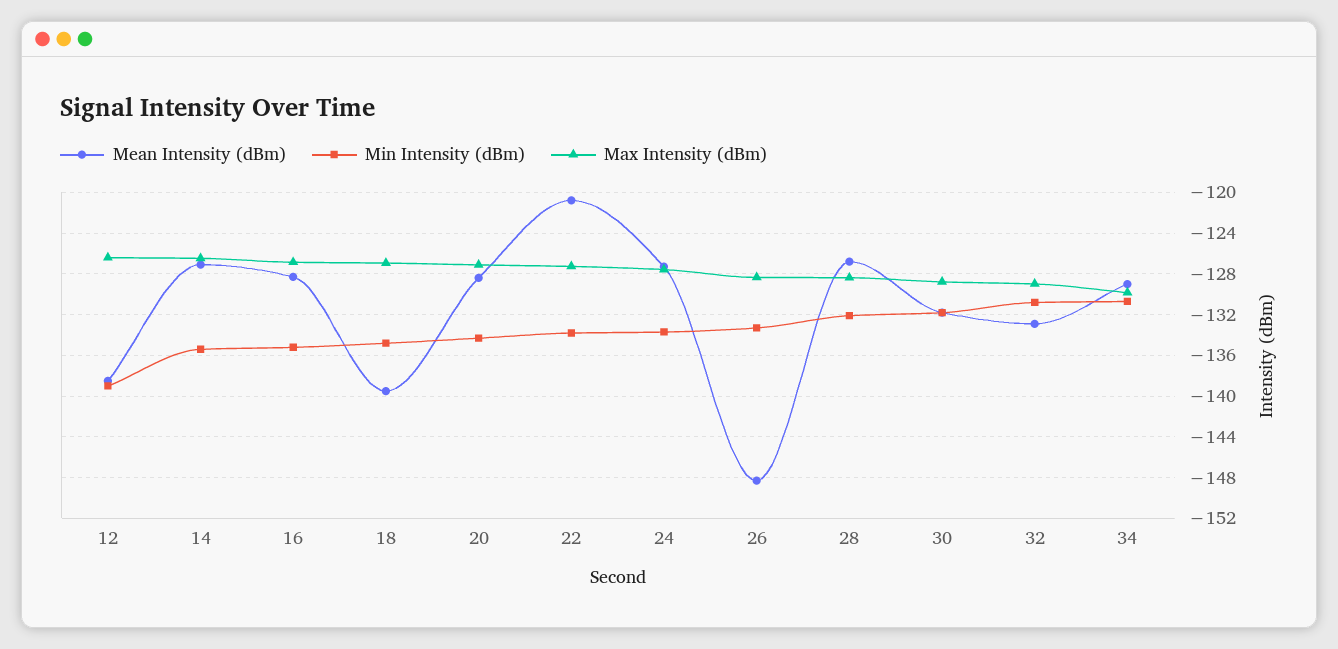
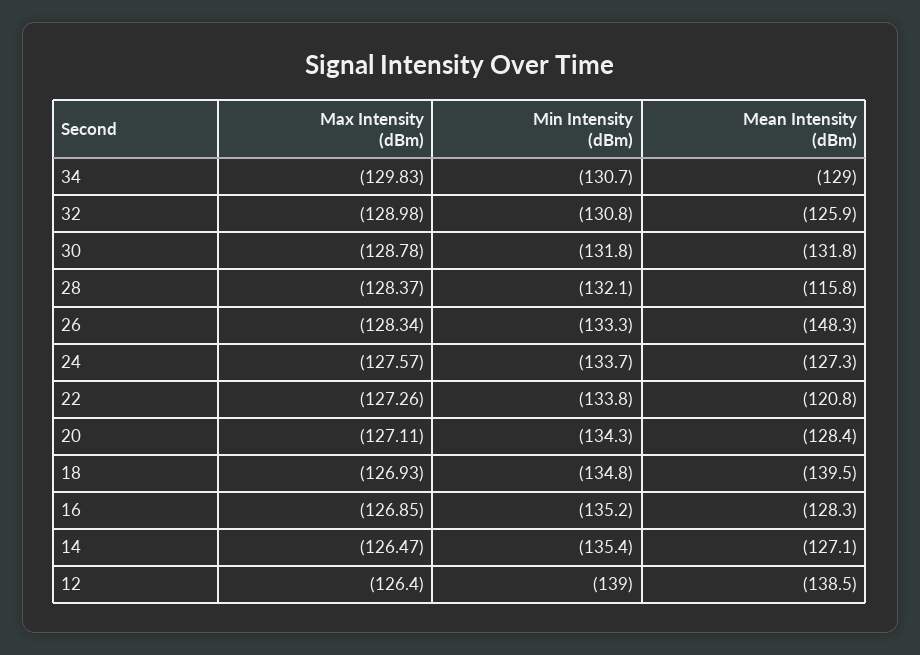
  {
    "Mean Intensity (dBm)": {
      "12": -138.5,
      "14": -127.1,
      "16": -128.3,
      "18": -139.5,
      "20": -128.4,
      "22": -120.8,
      "24": -127.3,
      "26": -148.3,
-     "28": -127,
+     "28": -115.8,
      "30": -131.8,
-     "32": -133,
+     "32": -125.9,
      "34": -129
    },
    "Min Intensity (dBm)": {
      "12": -139,
      "14": -135.4,
      "16": -135.2,
      "18": -134.8,
      "20": -134.3,
      "22": -133.8,
      "24": -133.7,
      "26": -133.3,
      "28": -132.1,
      "30": -131.8,
      "32": -130.8,
      "34": -130.7
    },
    "Max Intensity (dBm)": {
      "12": -126.4,
      "14": -126.47,
      "16": -126.85,
      "18": -126.93,
      "20": -127.11,
      "22": -127.26,
      "24": -127.57,
      "26": -128.34,
      "28": -128.37,
      "30": -128.78,
      "32": -128.98,
      "34": -129.83
    }
  }

